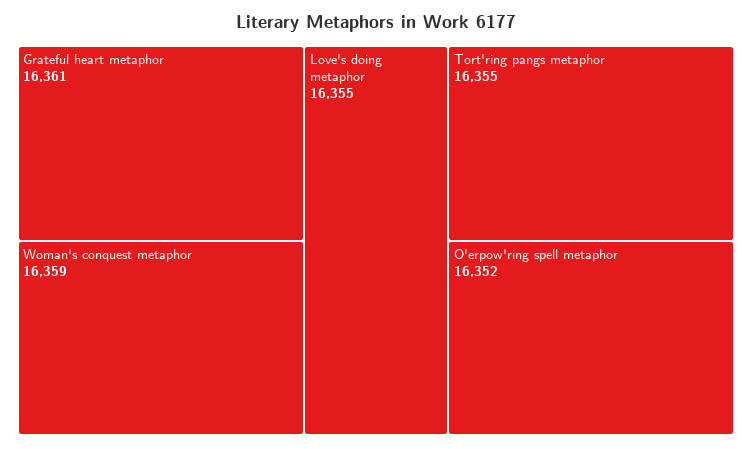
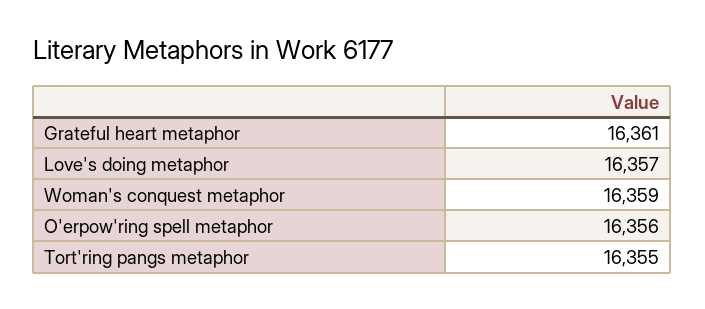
  {
    "Grateful heart metaphor": 16361,
    "Woman's conquest metaphor": 16359,
-   "Love's doing metaphor": 16355,
+   "Love's doing metaphor": 16357,
    "Tort'ring pangs metaphor": 16355,
-   "O'erpow'ring spell metaphor": 16352
+   "O'erpow'ring spell metaphor": 16356
  }

